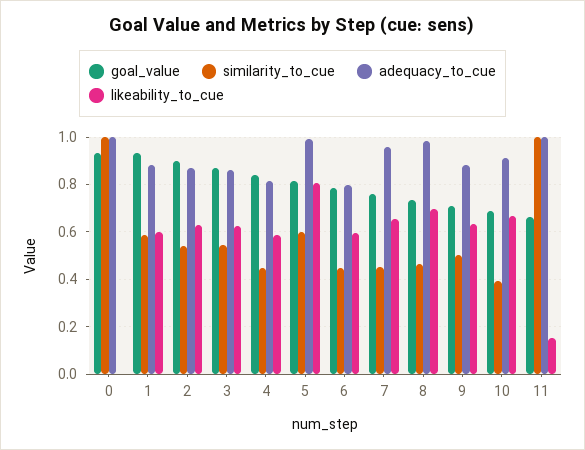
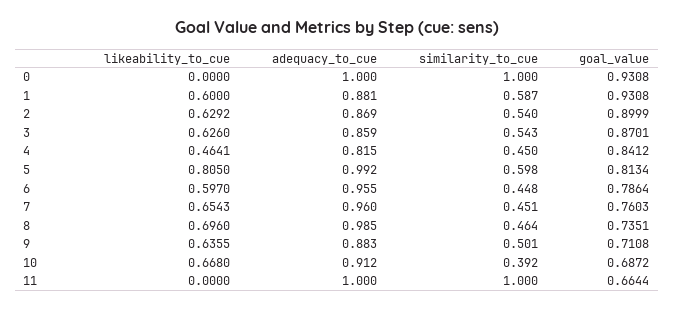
  {
    "goal_value": {
      "0": 0.9308,
      "1": 0.9308,
      "2": 0.8999,
      "3": 0.8701,
      "4": 0.8412,
      "5": 0.8134,
      "6": 0.7864,
      "7": 0.7603,
      "8": 0.7351,
      "9": 0.7108,
      "10": 0.6872,
      "11": 0.6644
    },
    "similarity_to_cue": {
      "0": 1,
      "1": 0.587,
      "2": 0.54,
      "3": 0.543,
      "4": 0.45,
      "5": 0.598,
      "6": 0.448,
      "7": 0.451,
      "8": 0.464,
      "9": 0.501,
      "10": 0.392,
      "11": 1
    },
    "adequacy_to_cue": {
      "0": 1,
      "1": 0.881,
      "2": 0.869,
      "3": 0.859,
      "4": 0.815,
      "5": 0.992,
-     "6": 0.8,
+     "6": 0.955,
      "7": 0.96,
      "8": 0.985,
      "9": 0.883,
      "10": 0.912,
      "11": 1
    },
    "likeability_to_cue": {
      "0": 0,
      "1": 0.6,
      "2": 0.6292,
      "3": 0.626,
-     "4": 0.6,
+     "4": 0.4641,
      "5": 0.805,
      "6": 0.597,
      "7": 0.6543,
      "8": 0.696,
      "9": 0.6355,
      "10": 0.668,
-     "11": 0.15
+     "11": 0
    }
  }

